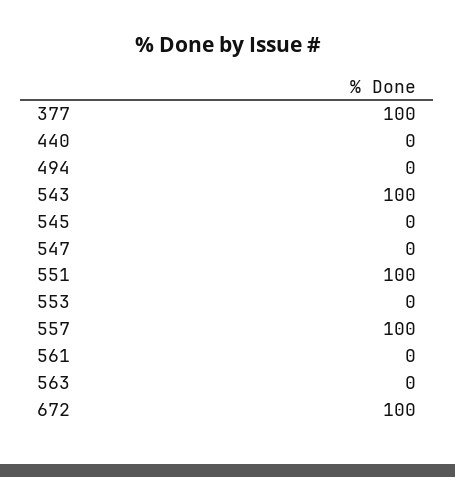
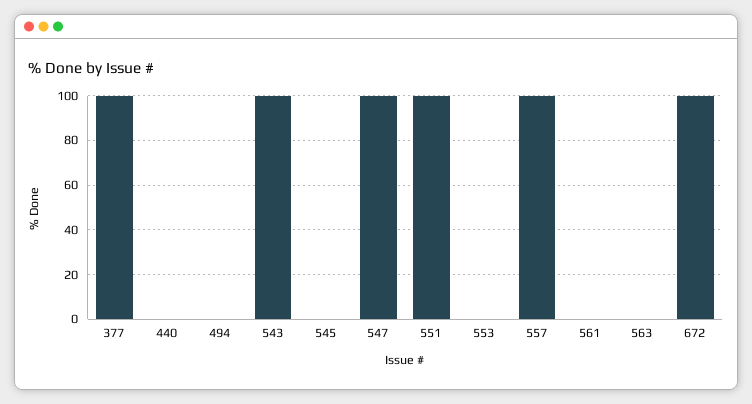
  {
    "377": 100,
    "440": 0,
    "494": 0,
    "543": 100,
    "545": 0,
-   "547": 0,
+   "547": 100,
    "551": 100,
    "553": 0,
    "557": 100,
    "561": 0,
    "563": 0,
    "672": 100
  }

